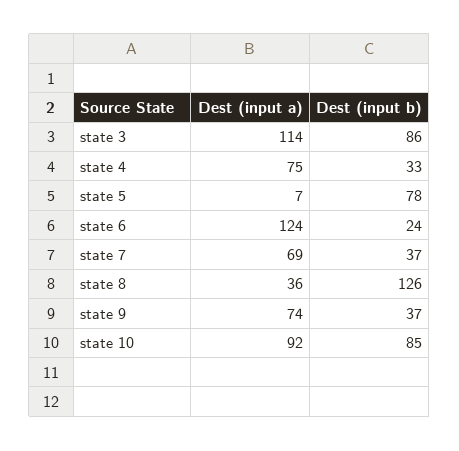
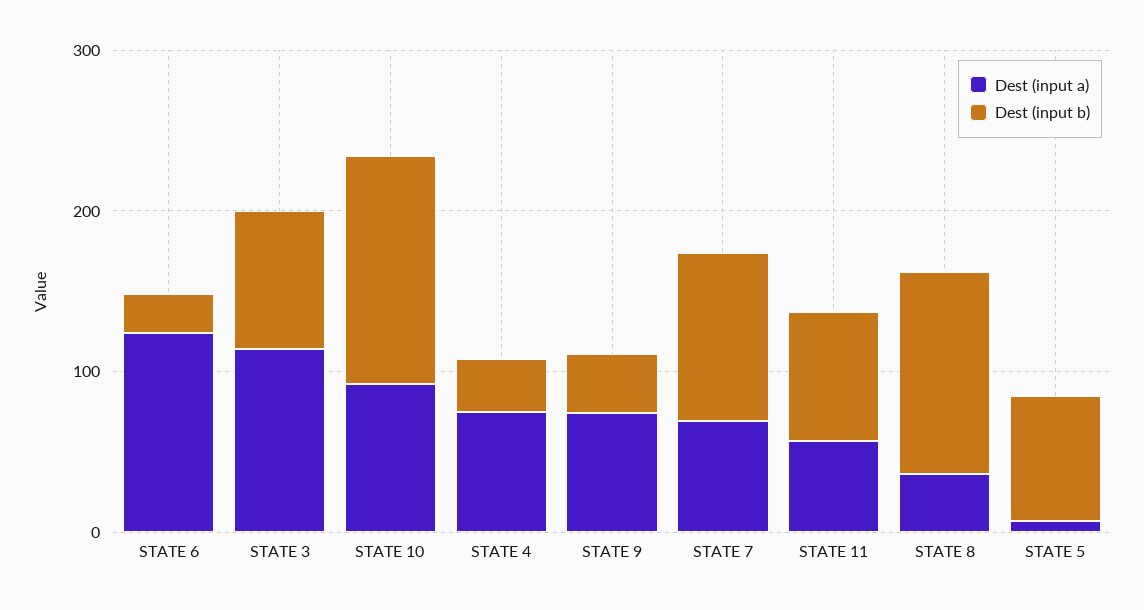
  {
    "Dest (input a)": {
      "state 3": 114,
      "state 4": 75,
      "state 5": 7,
      "state 6": 124,
      "state 7": 69,
      "state 8": 36,
      "state 9": 74,
-     "state 10": 92
+     "state 10": 92,
+     "STATE 11": 60
    },
    "Dest (input b)": {
      "state 3": 86,
      "state 4": 33,
      "state 5": 78,
      "state 6": 24,
-     "state 7": 37,
+     "state 7": 100,
      "state 8": 126,
      "state 9": 37,
-     "state 10": 85
+     "state 10": 140,
+     "STATE 11": 80
    }
  }

